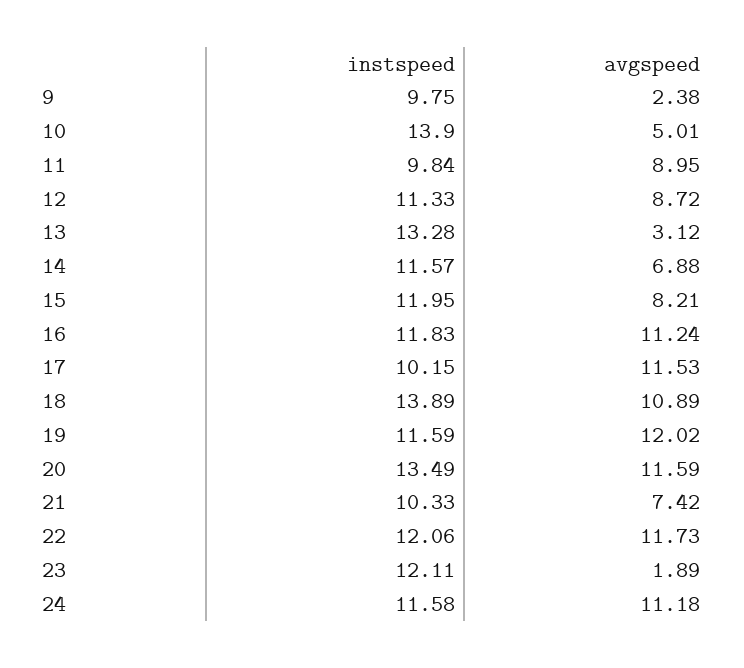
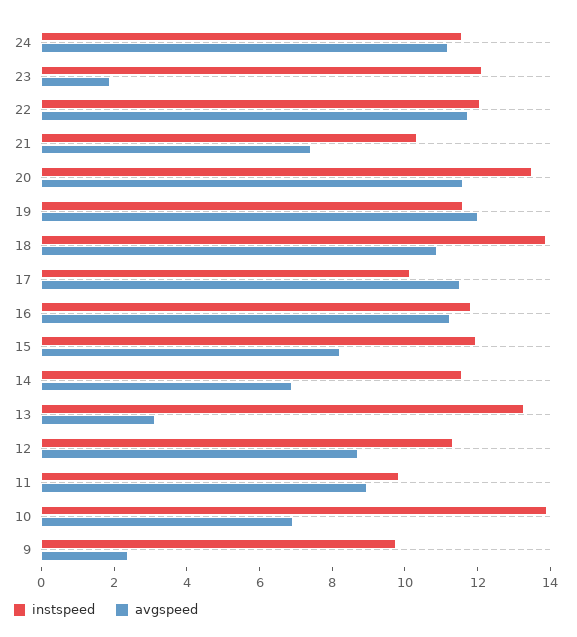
  {
    "instspeed": {
      "9": 9.75,
      "10": 13.9,
      "11": 9.84,
      "12": 11.33,
      "13": 13.28,
      "14": 11.57,
      "15": 11.95,
      "16": 11.83,
      "17": 10.15,
      "18": 13.89,
      "19": 11.59,
      "20": 13.49,
      "21": 10.33,
      "22": 12.06,
      "23": 12.11,
      "24": 11.58
    },
    "avgspeed": {
      "9": 2.38,
-     "10": 5.01,
+     "10": 7,
      "11": 8.95,
      "12": 8.72,
      "13": 3.12,
      "14": 6.88,
      "15": 8.21,
      "16": 11.24,
      "17": 11.53,
      "18": 10.89,
      "19": 12.02,
      "20": 11.59,
      "21": 7.42,
      "22": 11.73,
      "23": 1.89,
      "24": 11.18
    }
  }

